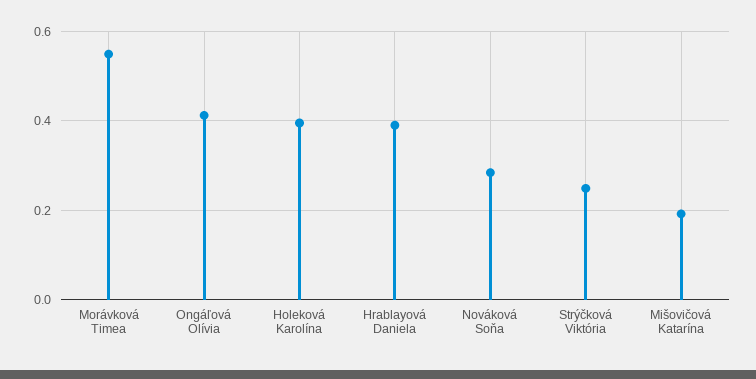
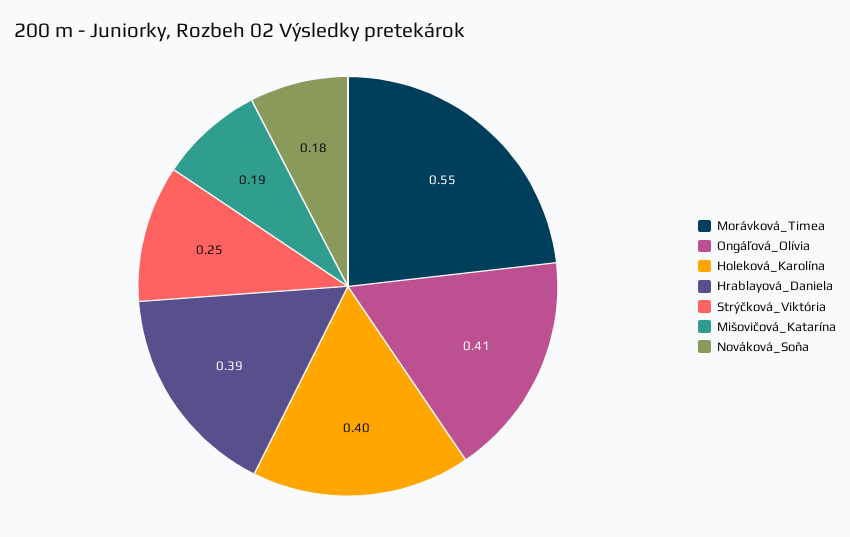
  {
    "Morávková Timea": 0.55,
    "Ongáľová Olívia": 0.41,
    "Holeková Karolína": 0.4,
    "Hrablayová Daniela": 0.39,
-   "Nováková Soňa": 0.28,
+   "Nováková Soňa": 0.18,
    "Strýčková Viktória": 0.25,
    "Mišovičová Katarína": 0.19
  }

